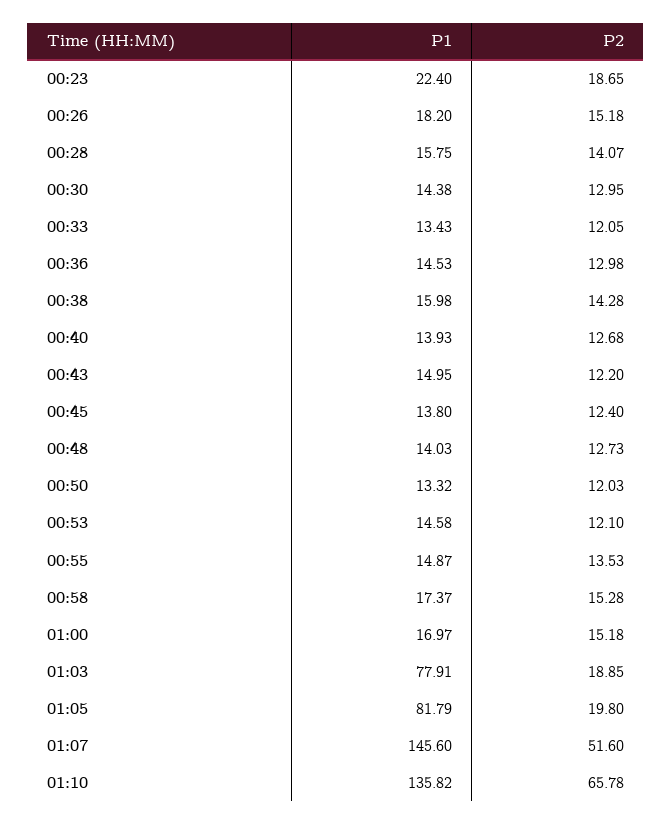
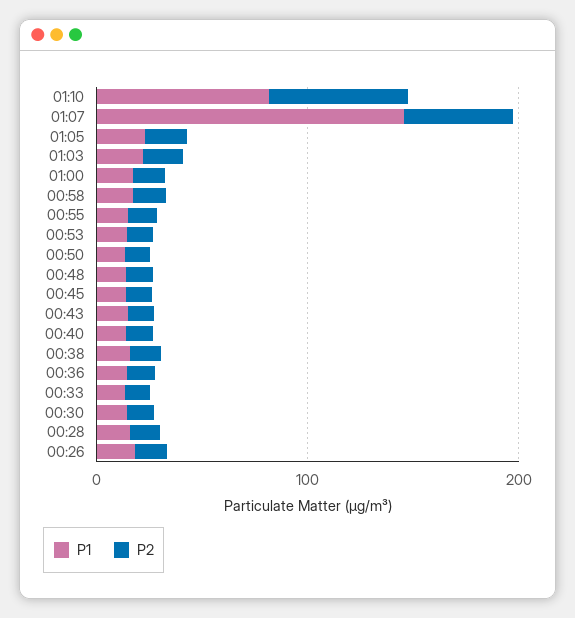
  {
    "P1": {
-     "00:23": 22.4,
      "00:26": 18.2,
      "00:28": 15.75,
      "00:30": 14.38,
      "00:33": 13.43,
      "00:36": 14.53,
      "00:38": 15.98,
      "00:40": 13.93,
      "00:43": 14.95,
      "00:45": 13.8,
      "00:48": 14.03,
      "00:50": 13.32,
      "00:53": 14.58,
      "00:55": 14.87,
      "00:58": 17.37,
      "01:00": 16.97,
-     "01:03": 77.91,
+     "01:03": 20,
-     "01:05": 81.79,
+     "01:05": 20,
      "01:07": 145.6,
-     "01:10": 135.82
+     "01:10": 80
    },
    "P2": {
-     "00:23": 18.65,
      "00:26": 15.18,
      "00:28": 14.07,
      "00:30": 12.95,
      "00:33": 12.05,
      "00:36": 12.98,
      "00:38": 14.28,
      "00:40": 12.68,
      "00:43": 12.2,
      "00:45": 12.4,
      "00:48": 12.73,
      "00:50": 12.03,
      "00:53": 12.1,
      "00:55": 13.53,
      "00:58": 15.28,
      "01:00": 15.18,
      "01:03": 18.85,
      "01:05": 19.8,
      "01:07": 51.6,
      "01:10": 65.78
    }
  }

